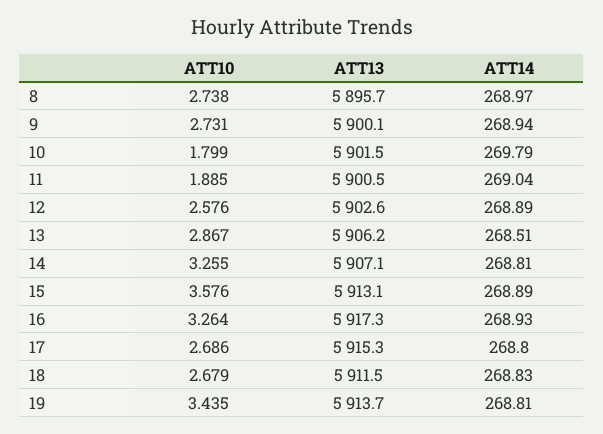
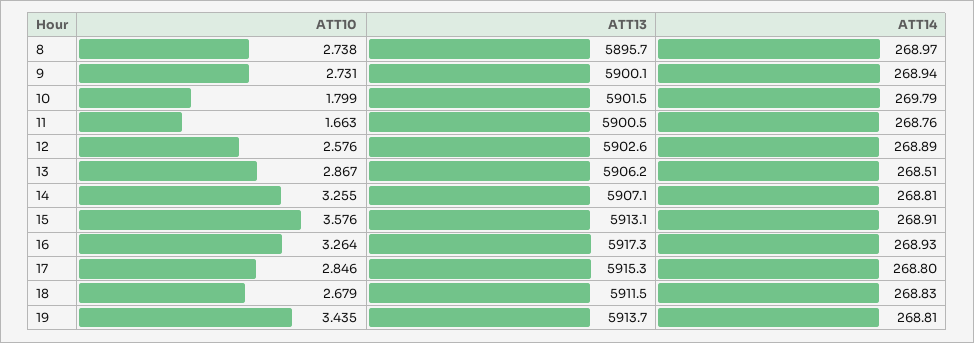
  {
    "ATT10": {
      "8": 2.738,
      "9": 2.731,
      "10": 1.799,
-     "11": 1.885,
+     "11": 1.663,
      "12": 2.576,
      "13": 2.867,
      "14": 3.255,
      "15": 3.576,
      "16": 3.264,
-     "17": 2.686,
+     "17": 2.846,
      "18": 2.679,
      "19": 3.435
    },
    "ATT13": {
      "8": 5895.7,
      "9": 5900.1,
      "10": 5901.5,
      "11": 5900.5,
      "12": 5902.6,
      "13": 5906.2,
      "14": 5907.1,
      "15": 5913.1,
      "16": 5917.3,
      "17": 5915.3,
      "18": 5911.5,
      "19": 5913.7
    },
    "ATT14": {
      "8": 268.97,
      "9": 268.94,
      "10": 269.79,
-     "11": 269.04,
+     "11": 268.76,
      "12": 268.89,
      "13": 268.51,
      "14": 268.81,
-     "15": 268.89,
+     "15": 268.91,
      "16": 268.93,
      "17": 268.8,
      "18": 268.83,
      "19": 268.81
    }
  }

